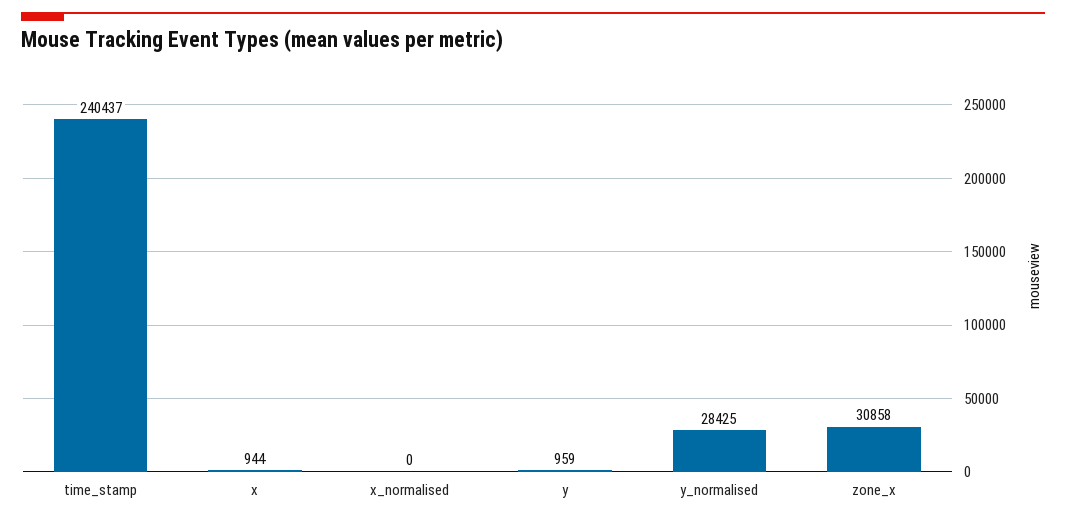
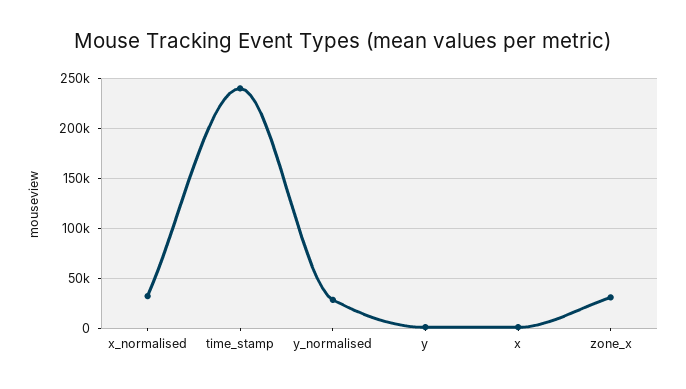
  {
    "time_stamp": 240437,
    "x": 944,
-   "x_normalised": 0,
+   "x_normalised": 30000,
    "y": 959,
    "y_normalised": 28425,
    "zone_x": 30858
  }

